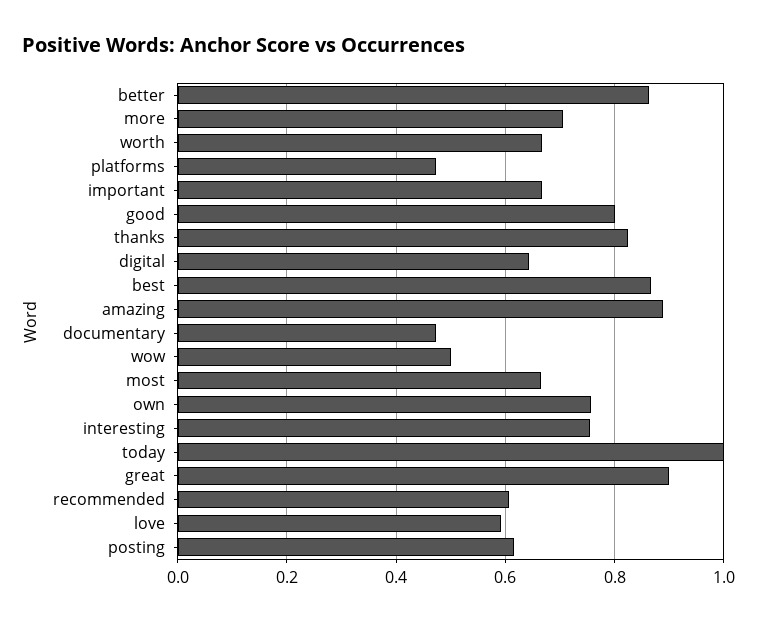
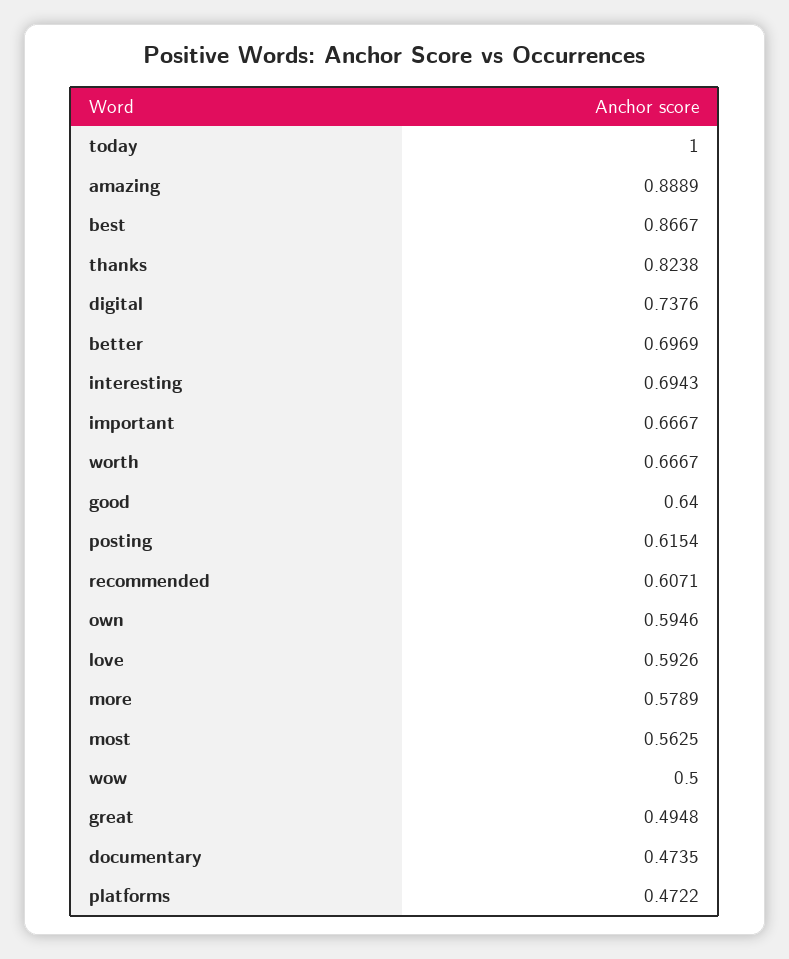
  {
-   "better": 0.86,
+   "better": 0.6969,
-   "more": 0.7,
+   "more": 0.5789,
    "worth": 0.6667,
    "platforms": 0.4722,
    "important": 0.6667,
-   "good": 0.8,
+   "good": 0.64,
    "thanks": 0.8238,
-   "digital": 0.64,
+   "digital": 0.7376,
    "best": 0.8667,
    "amazing": 0.8889,
    "documentary": 0.4735,
    "wow": 0.5,
-   "most": 0.66,
+   "most": 0.5625,
-   "own": 0.76,
+   "own": 0.5946,
-   "interesting": 0.76,
+   "interesting": 0.6943,
    "today": 1,
-   "great": 0.9,
+   "great": 0.4948,
    "recommended": 0.6071,
    "love": 0.5926,
    "posting": 0.6154
  }

